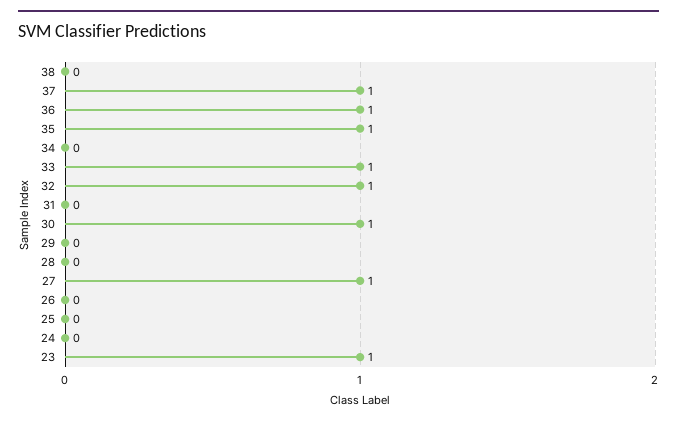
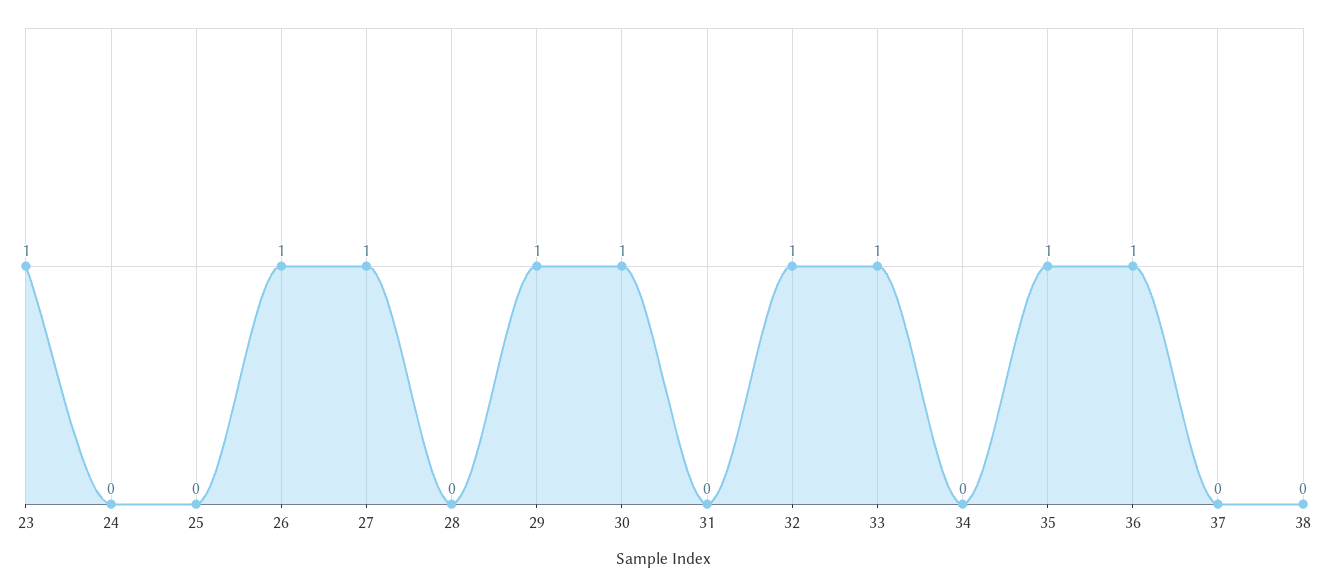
  {
    "38": 0,
-   "37": 1,
+   "37": 0,
    "36": 1,
    "35": 1,
    "34": 0,
    "33": 1,
    "32": 1,
    "31": 0,
    "30": 1,
-   "29": 0,
+   "29": 1,
    "28": 0,
    "27": 1,
-   "26": 0,
+   "26": 1,
    "25": 0,
    "24": 0,
    "23": 1
  }

